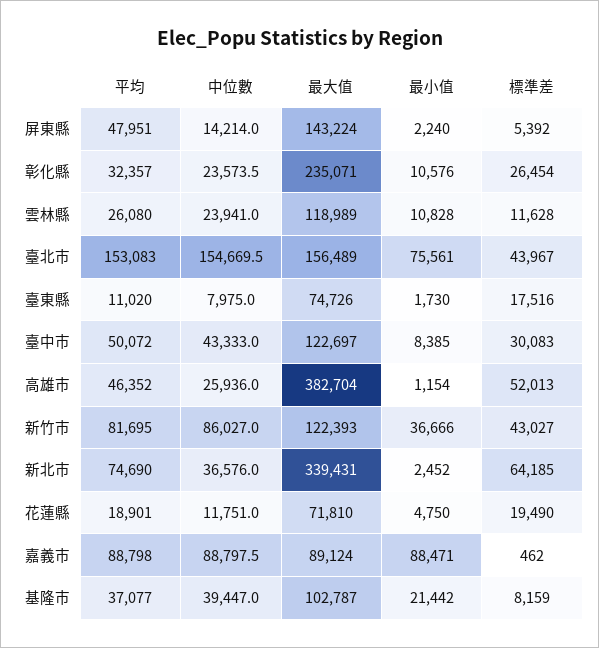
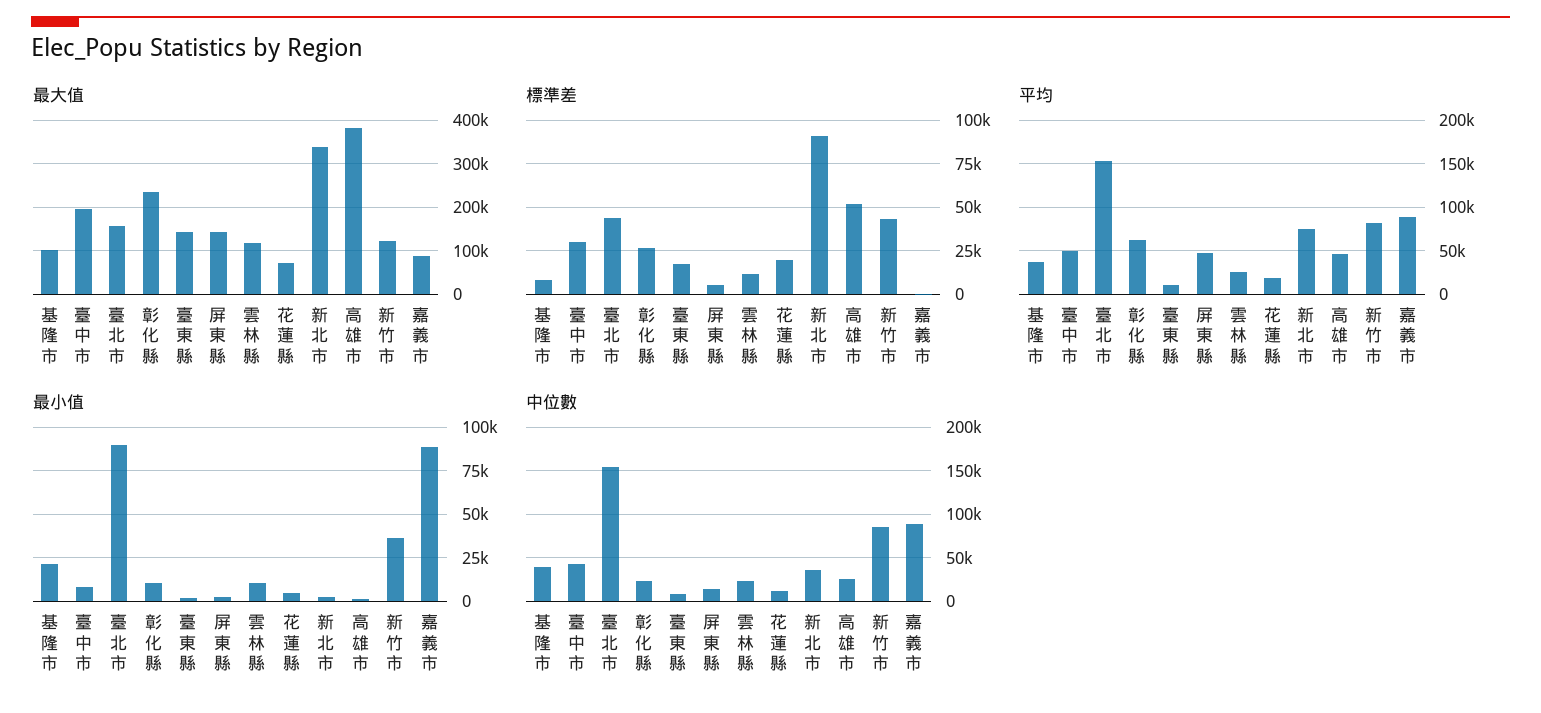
  {
    "平均": {
      "屏東縣": 47951,
-     "彰化縣": 32357,
+     "彰化縣": 60000,
      "雲林縣": 26080,
      "臺北市": 153083,
      "臺東縣": 11020,
      "臺中市": 50072,
      "高雄市": 46352,
      "新竹市": 81695,
      "新北市": 74690,
      "花蓮縣": 18901,
      "嘉義市": 88798,
      "基隆市": 37077
    },
    "中位數": {
      "屏東縣": 14214,
      "彰化縣": 23573.5,
      "雲林縣": 23941,
      "臺北市": 154669.5,
      "臺東縣": 7975,
      "臺中市": 43333,
      "高雄市": 25936,
      "新竹市": 86027,
      "新北市": 36576,
      "花蓮縣": 11751,
      "嘉義市": 88797.5,
      "基隆市": 39447
    },
    "最大值": {
      "屏東縣": 143224,
      "彰化縣": 235071,
      "雲林縣": 118989,
      "臺北市": 156489,
-     "臺東縣": 74726,
+     "臺東縣": 140000,
-     "臺中市": 122697,
+     "臺中市": 200000,
      "高雄市": 382704,
      "新竹市": 122393,
      "新北市": 339431,
      "花蓮縣": 71810,
      "嘉義市": 89124,
      "基隆市": 102787
    },
    "最小值": {
      "屏東縣": 2240,
      "彰化縣": 10576,
      "雲林縣": 10828,
-     "臺北市": 75561,
+     "臺北市": 90000,
      "臺東縣": 1730,
      "臺中市": 8385,
      "高雄市": 1154,
      "新竹市": 36666,
      "新北市": 2452,
      "花蓮縣": 4750,
      "嘉義市": 88471,
      "基隆市": 21442
    },
    "標準差": {
      "屏東縣": 5392,
      "彰化縣": 26454,
      "雲林縣": 11628,
      "臺北市": 43967,
      "臺東縣": 17516,
      "臺中市": 30083,
      "高雄市": 52013,
      "新竹市": 43027,
-     "新北市": 64185,
+     "新北市": 90000,
      "花蓮縣": 19490,
      "嘉義市": 462,
      "基隆市": 8159
    }
  }

